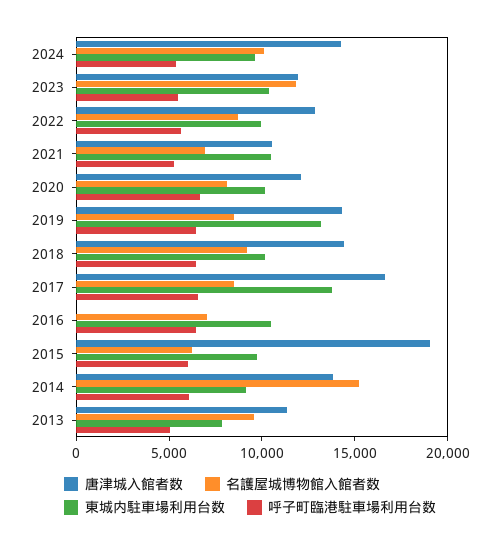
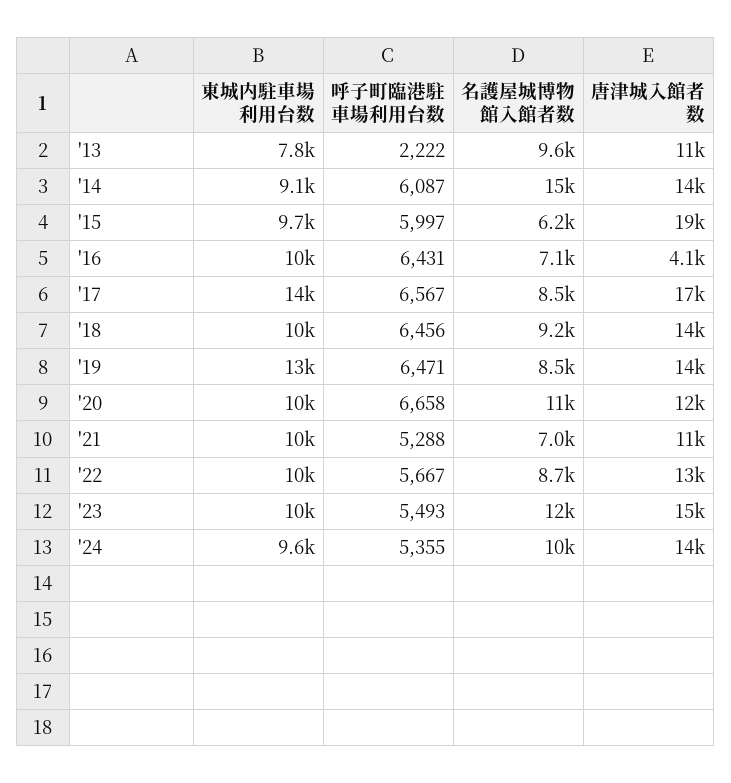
  {
    "唐津城入館者数": {
      "2024": 14000,
-     "2023": 12000,
+     "2023": 15000,
      "2022": 13000,
      "2021": 11000,
      "2020": 12000,
      "2019": 14000,
      "2018": 14000,
      "2017": 17000,
-     "2016": 0,
+     "2016": 4100,
      "2015": 19000,
      "2014": 14000,
      "2013": 11000
    },
    "名護屋城博物館入館者数": {
      "2024": 10000,
      "2023": 12000,
      "2022": 8700,
      "2021": 7000,
-     "2020": 8000,
+     "2020": 11000,
      "2019": 8500,
      "2018": 9200,
      "2017": 8500,
      "2016": 7100,
      "2015": 6200,
      "2014": 15000,
      "2013": 9600
    },
    "東城内駐車場利用台数": {
      "2024": 9600,
      "2023": 10000,
      "2022": 10000,
      "2021": 10000,
      "2020": 10000,
      "2019": 13000,
      "2018": 10000,
      "2017": 14000,
      "2016": 10000,
      "2015": 9700,
      "2014": 9100,
      "2013": 7800
    },
    "呼子町臨港駐車場利用台数": {
      "2024": 5355,
      "2023": 5493,
      "2022": 5667,
      "2021": 5288,
      "2020": 6658,
      "2019": 6471,
      "2018": 6456,
      "2017": 6567,
      "2016": 6431,
      "2015": 5997,
      "2014": 6087,
-     "2013": 5000
+     "2013": 2222
    }
  }

